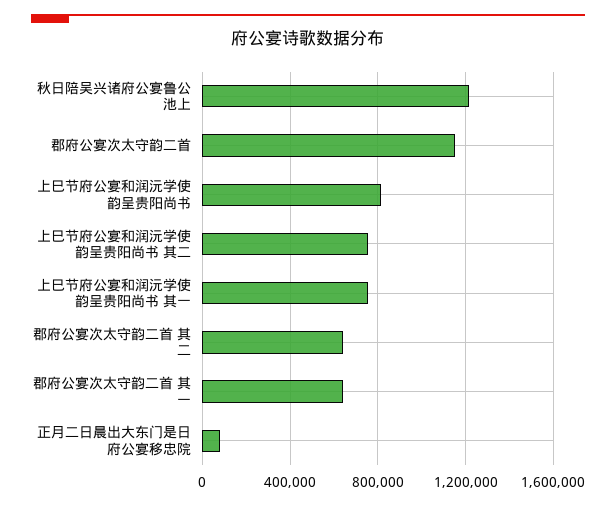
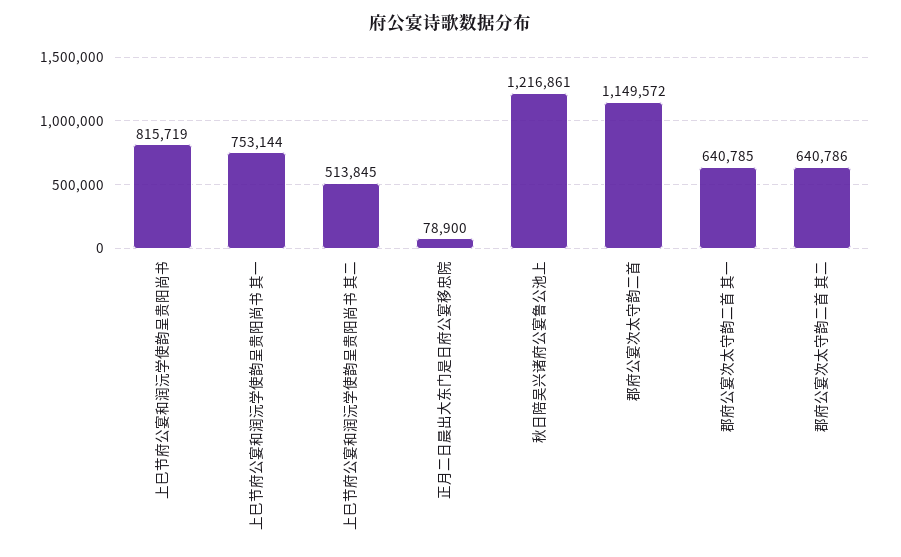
  {
    "秋日陪吴兴诸府公宴鲁公池上": 1216861,
    "郡府公宴次太守韵二首": 1149572,
    "上巳节府公宴和润沅学使韵呈贵阳尚书": 815719,
-   "上巳节府公宴和润沅学使韵呈贵阳尚书 其二": 750000,
+   "上巳节府公宴和润沅学使韵呈贵阳尚书 其二": 513845,
    "上巳节府公宴和润沅学使韵呈贵阳尚书 其一": 753144,
    "郡府公宴次太守韵二首 其二": 640786,
    "郡府公宴次太守韵二首 其一": 640785,
    "正月二日晨出大东门是日府公宴移忠院": 78900
  }

